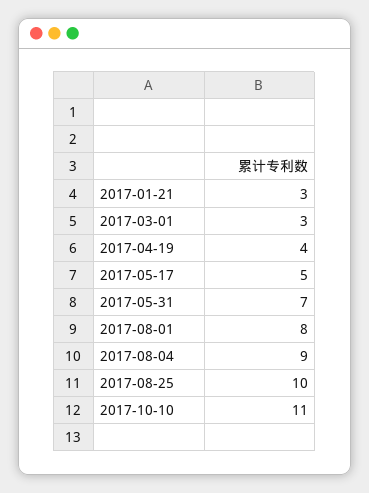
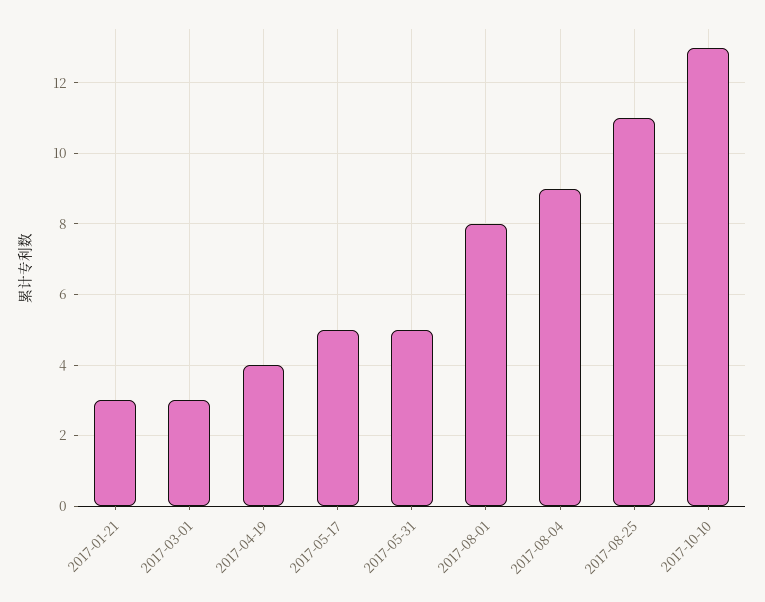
  {
    "2017-01-21": 3,
    "2017-03-01": 3,
    "2017-04-19": 4,
    "2017-05-17": 5,
-   "2017-05-31": 7,
+   "2017-05-31": 5,
    "2017-08-01": 8,
    "2017-08-04": 9,
-   "2017-08-25": 10,
+   "2017-08-25": 11,
-   "2017-10-10": 11
+   "2017-10-10": 13
  }

